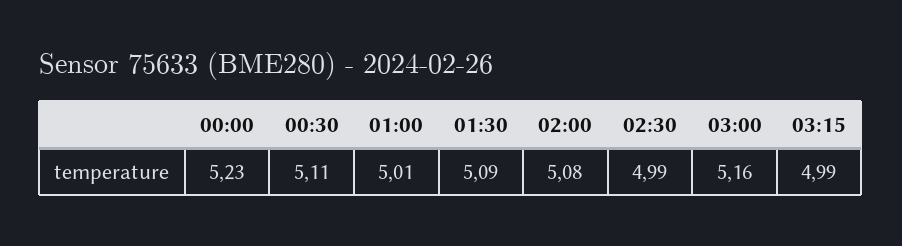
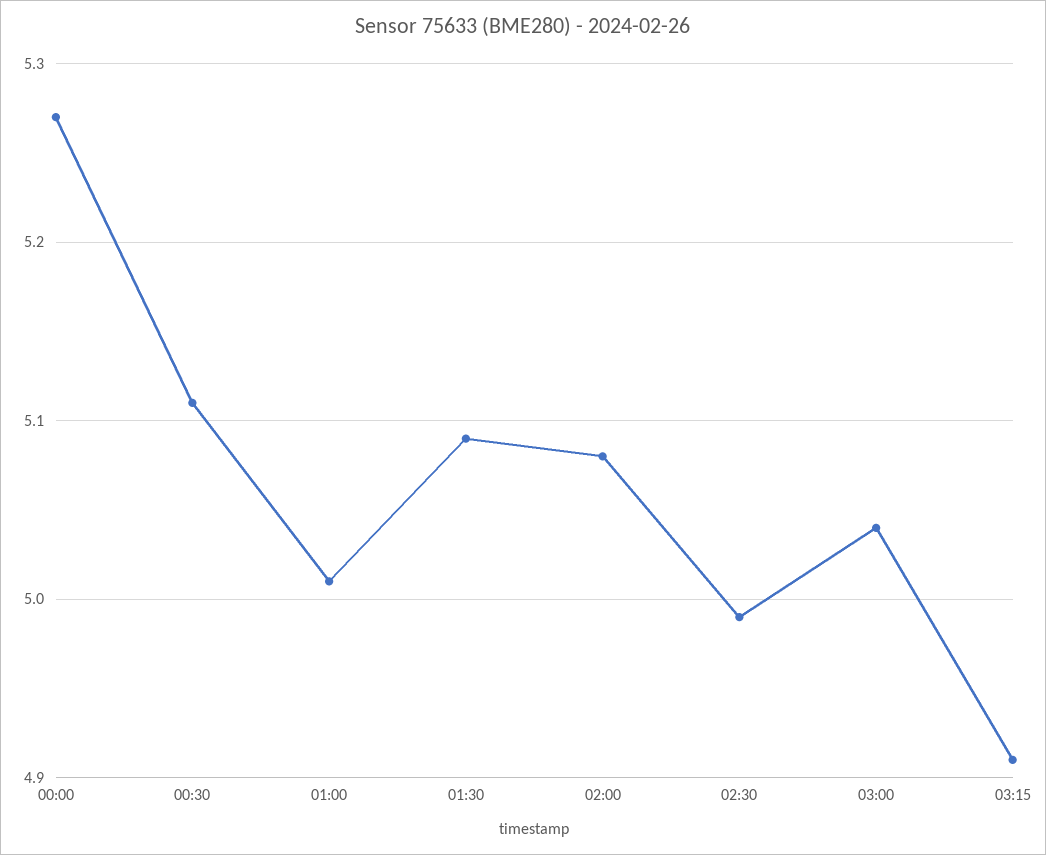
  {
-   "00:00": 5.23,
+   "00:00": 5.27,
    "00:30": 5.11,
    "01:00": 5.01,
    "01:30": 5.09,
    "02:00": 5.08,
    "02:30": 4.99,
-   "03:00": 5.16,
+   "03:00": 5.04,
-   "03:15": 4.99
+   "03:15": 4.91
  }

